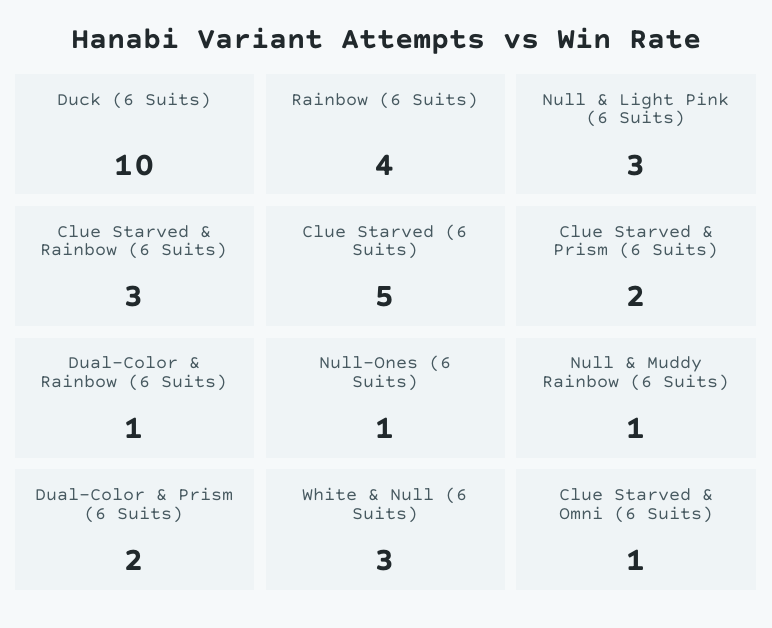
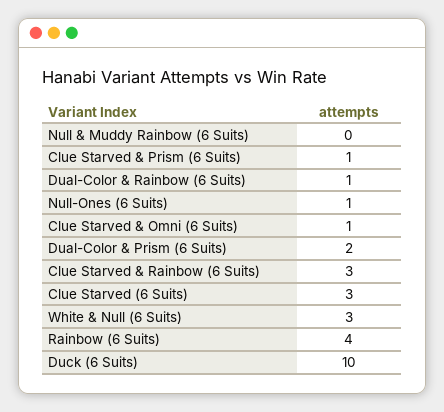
  {
    "Duck (6 Suits)": 10,
    "Rainbow (6 Suits)": 4,
-   "Null & Light Pink (6 Suits)": 3,
    "Clue Starved & Rainbow (6 Suits)": 3,
-   "Clue Starved (6 Suits)": 5,
+   "Clue Starved (6 Suits)": 3,
-   "Clue Starved & Prism (6 Suits)": 2,
+   "Clue Starved & Prism (6 Suits)": 1,
    "Dual-Color & Rainbow (6 Suits)": 1,
    "Null-Ones (6 Suits)": 1,
-   "Null & Muddy Rainbow (6 Suits)": 1,
+   "Null & Muddy Rainbow (6 Suits)": 0,
    "Dual-Color & Prism (6 Suits)": 2,
    "White & Null (6 Suits)": 3,
    "Clue Starved & Omni (6 Suits)": 1
  }

